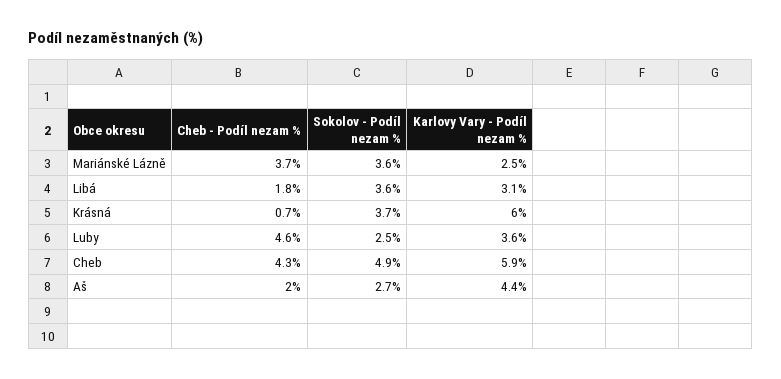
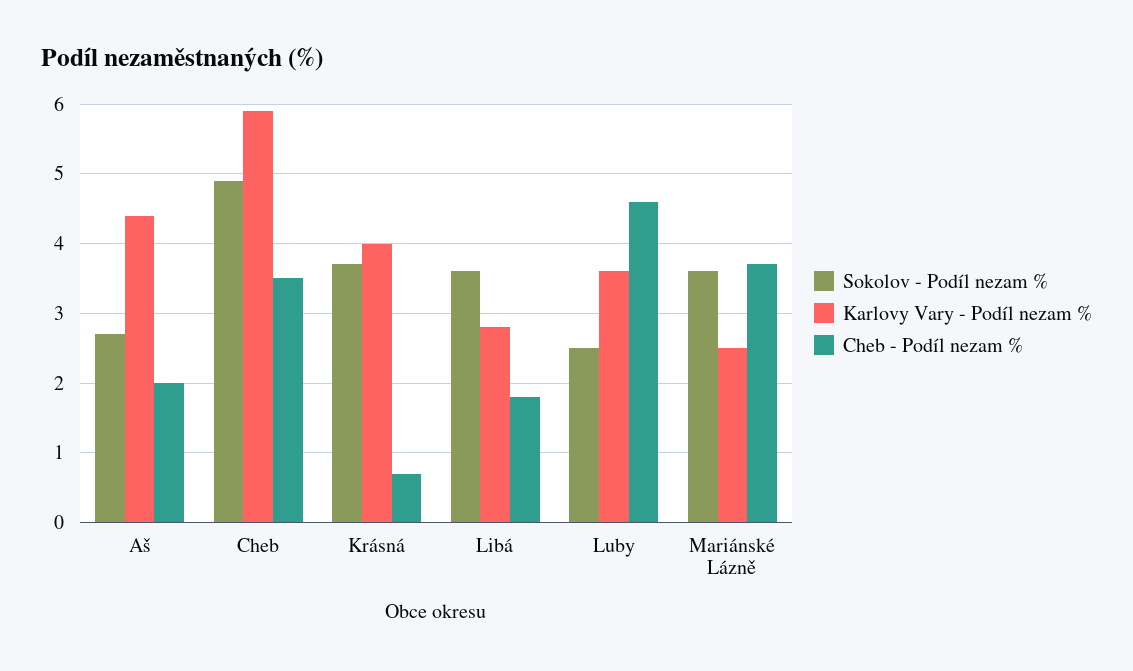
  {
    "Cheb - Podíl nezam %": {
      "Mariánské Lázně": 3.7,
      "Libá": 1.8,
      "Krásná": 0.7,
      "Luby": 4.6,
-     "Cheb": 4.3,
+     "Cheb": 3.5,
      "Aš": 2
    },
    "Sokolov - Podíl nezam %": {
      "Mariánské Lázně": 3.6,
      "Libá": 3.6,
      "Krásná": 3.7,
      "Luby": 2.5,
      "Cheb": 4.9,
      "Aš": 2.7
    },
    "Karlovy Vary - Podíl nezam %": {
      "Mariánské Lázně": 2.5,
-     "Libá": 3.1,
+     "Libá": 2.8,
-     "Krásná": 6,
+     "Krásná": 4,
      "Luby": 3.6,
      "Cheb": 5.9,
      "Aš": 4.4
    }
  }

